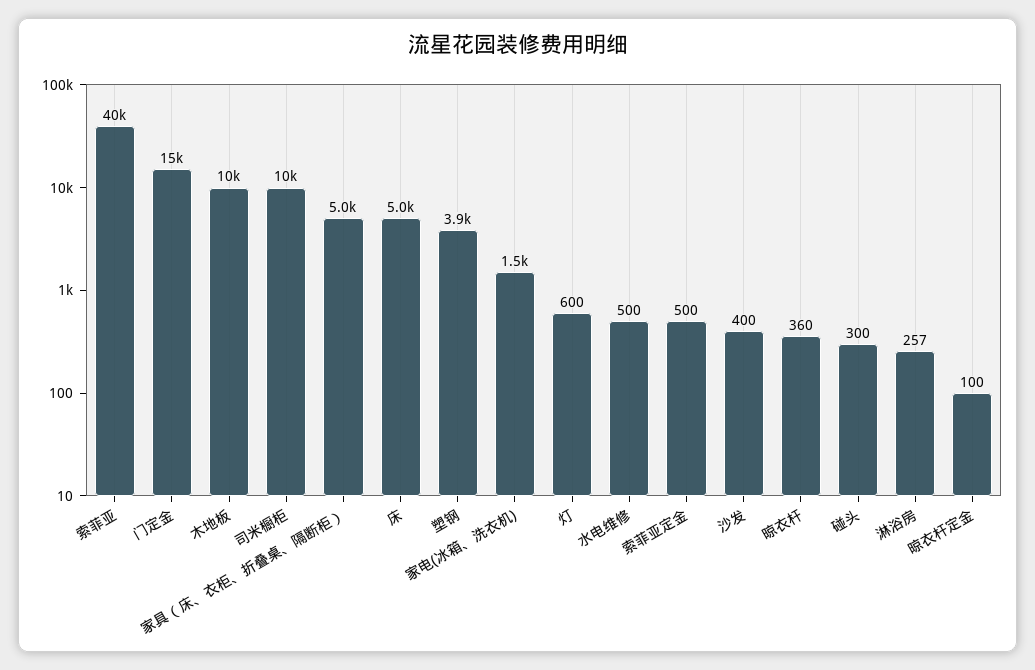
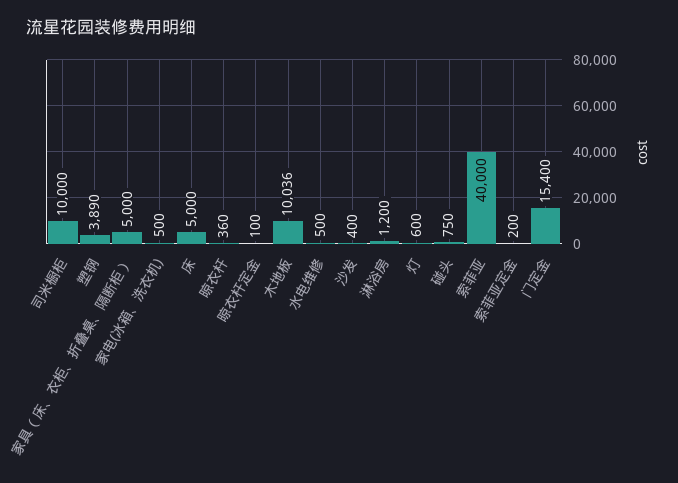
  {
    "索菲亚": 40000,
    "门定金": 15400,
    "木地板": 10036,
    "司米橱柜": 10000,
    "家具（床、衣柜、折叠桌、隔断柜）": 5000,
    "床": 5000,
    "塑钢": 3890,
-   "家电(冰箱、洗衣机)": 1500,
+   "家电(冰箱、洗衣机)": 500,
    "灯": 600,
    "水电维修": 500,
-   "索菲亚定金": 500,
+   "索菲亚定金": 200,
    "沙发": 400,
    "晾衣杆": 360,
-   "碰头": 300,
+   "碰头": 750,
-   "淋浴房": 257,
+   "淋浴房": 1200,
    "晾衣杆定金": 100
  }

